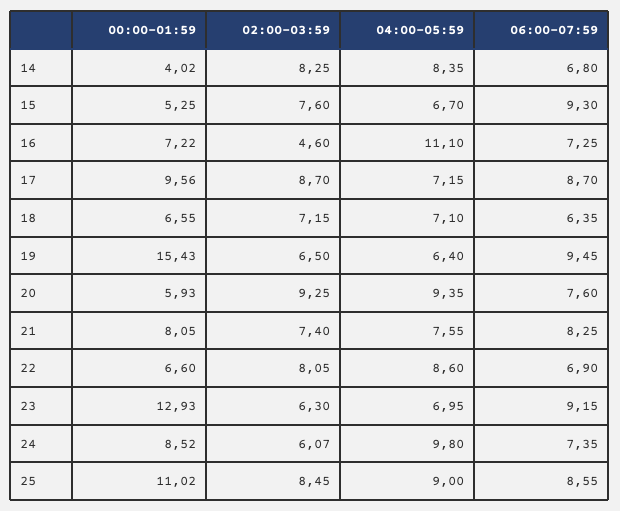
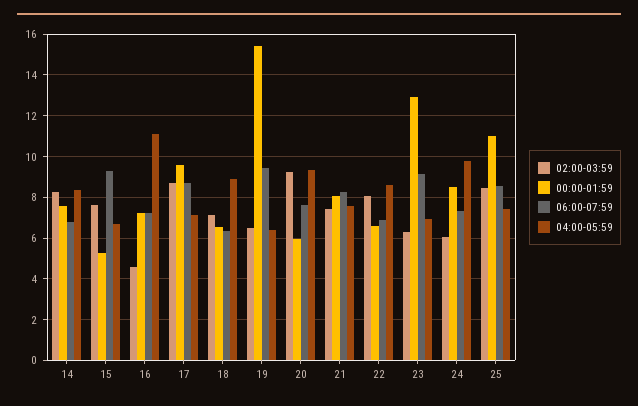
  {
    "00:00-01:59": {
-     "14": 4.02,
+     "14": 7.5,
      "15": 5.25,
      "16": 7.22,
      "17": 9.56,
      "18": 6.55,
      "19": 15.43,
      "20": 5.93,
      "21": 8.05,
      "22": 6.6,
      "23": 12.93,
      "24": 8.52,
      "25": 11.02
    },
    "02:00-03:59": {
      "14": 8.25,
      "15": 7.6,
      "16": 4.6,
      "17": 8.7,
      "18": 7.15,
      "19": 6.5,
      "20": 9.25,
      "21": 7.4,
      "22": 8.05,
      "23": 6.3,
      "24": 6.07,
      "25": 8.45
    },
    "04:00-05:59": {
      "14": 8.35,
      "15": 6.7,
      "16": 11.1,
      "17": 7.15,
-     "18": 7.1,
+     "18": 9,
      "19": 6.4,
      "20": 9.35,
      "21": 7.55,
      "22": 8.6,
      "23": 6.95,
      "24": 9.8,
-     "25": 9
+     "25": 7.5
    },
    "06:00-07:59": {
      "14": 6.8,
      "15": 9.3,
      "16": 7.25,
      "17": 8.7,
      "18": 6.35,
      "19": 9.45,
      "20": 7.6,
      "21": 8.25,
      "22": 6.9,
      "23": 9.15,
      "24": 7.35,
      "25": 8.55
    }
  }

